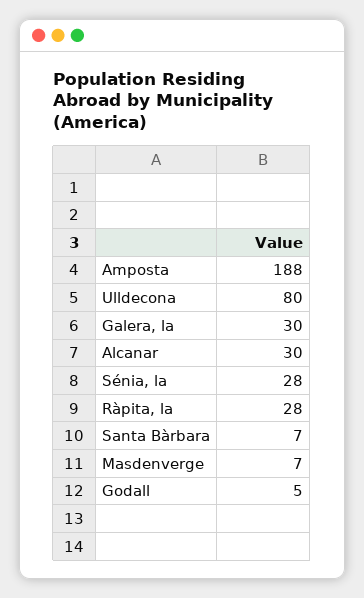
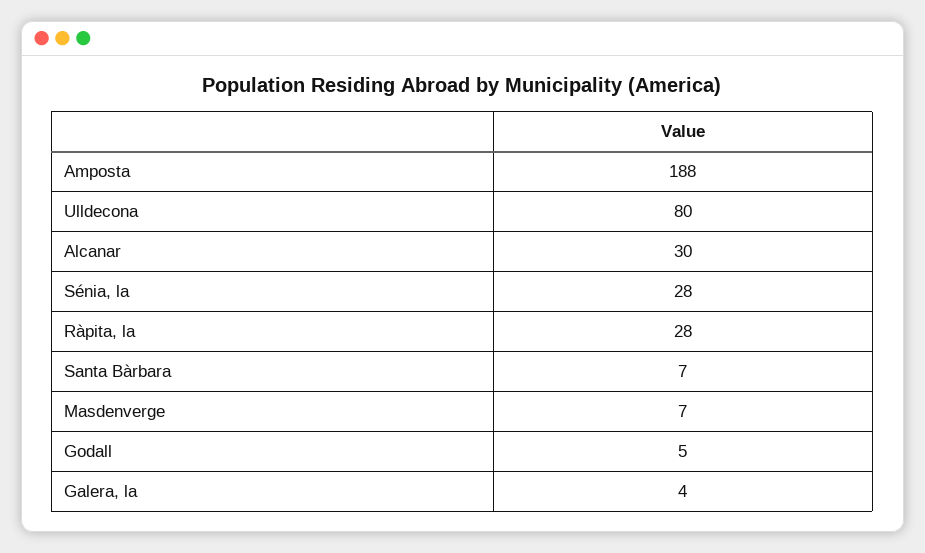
  {
    "Amposta": 188,
    "Ulldecona": 80,
-   "Galera, la": 30,
+   "Galera, la": 4,
    "Alcanar": 30,
    "Sénia, la": 28,
    "Ràpita, la": 28,
    "Santa Bàrbara": 7,
    "Masdenverge": 7,
    "Godall": 5
  }

